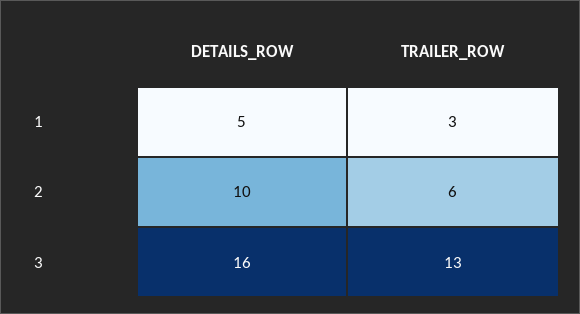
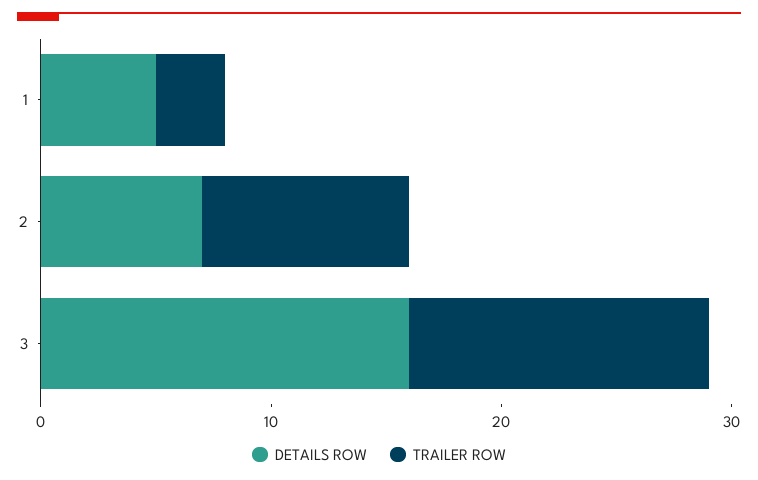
  {
    "DETAILS_ROW": {
      "1": 5,
-     "2": 10,
+     "2": 7,
      "3": 16
    },
    "TRAILER_ROW": {
      "1": 3,
-     "2": 6,
+     "2": 9,
      "3": 13
    }
  }

